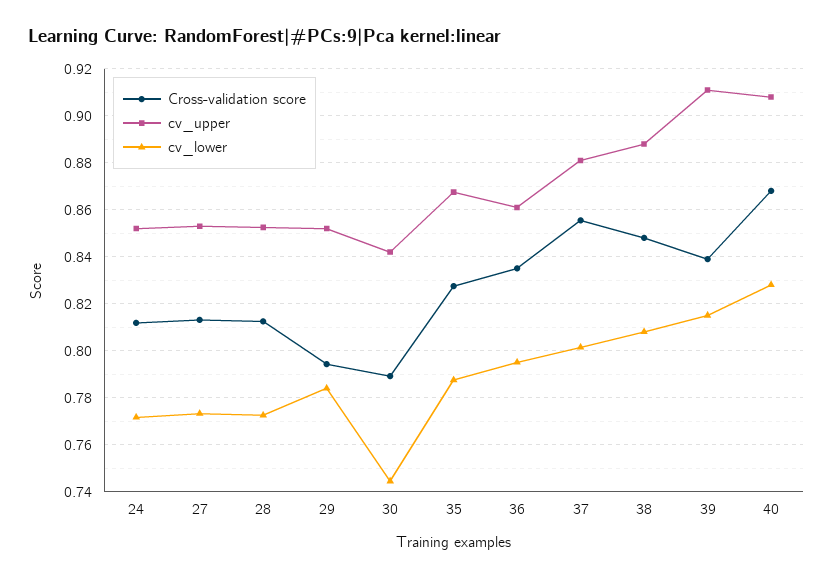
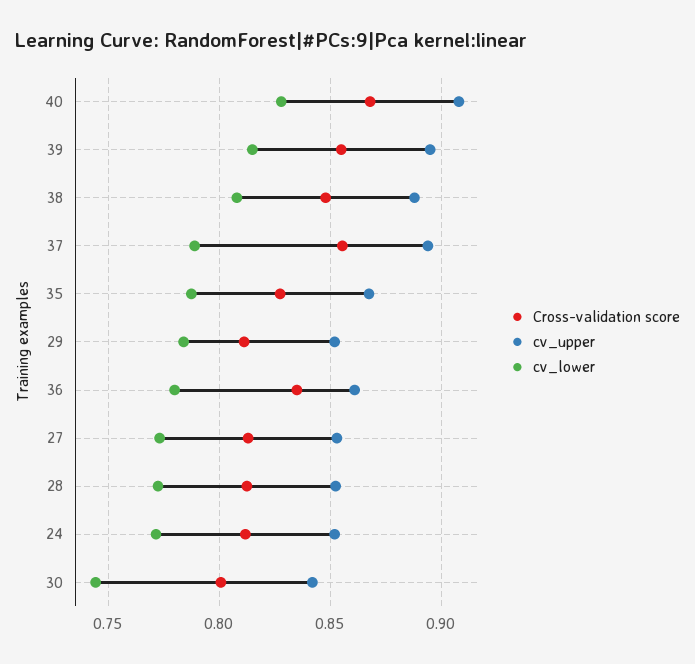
  {
    "Cross-validation score": {
      "24": 0.81,
      "27": 0.815,
      "28": 0.815,
-     "29": 0.795,
+     "29": 0.81,
-     "30": 0.79,
+     "30": 0.8,
      "35": 0.83,
      "36": 0.835,
      "37": 0.855,
      "38": 0.85,
-     "39": 0.84,
+     "39": 0.855,
      "40": 0.87
    },
    "cv_upper": {
      "24": 0.85,
      "27": 0.855,
      "28": 0.855,
      "29": 0.85,
      "30": 0.84,
      "35": 0.87,
      "36": 0.86,
-     "37": 0.88,
+     "37": 0.895,
      "38": 0.89,
-     "39": 0.91,
+     "39": 0.895,
      "40": 0.91
    },
    "cv_lower": {
      "24": 0.77,
      "27": 0.775,
      "28": 0.775,
      "29": 0.785,
      "30": 0.745,
      "35": 0.79,
-     "36": 0.795,
+     "36": 0.78,
-     "37": 0.8,
+     "37": 0.79,
      "38": 0.81,
      "39": 0.815,
      "40": 0.83
    }
  }

